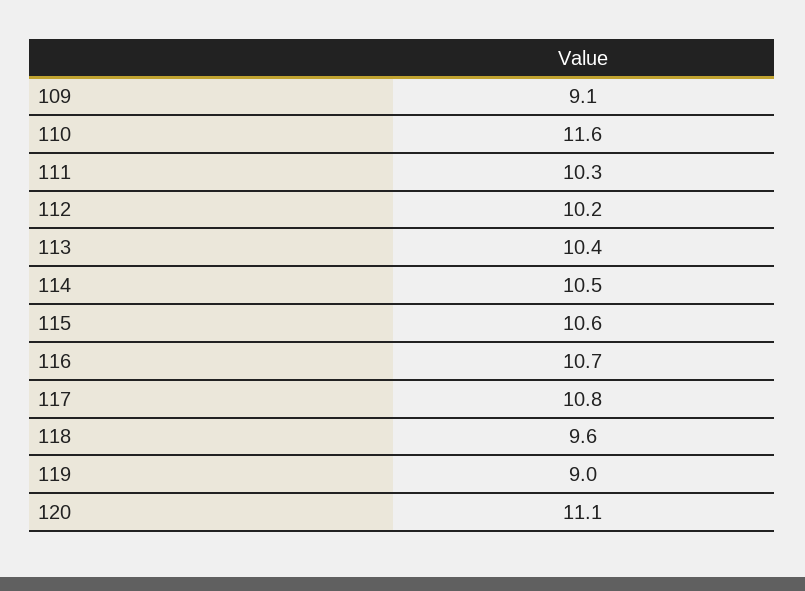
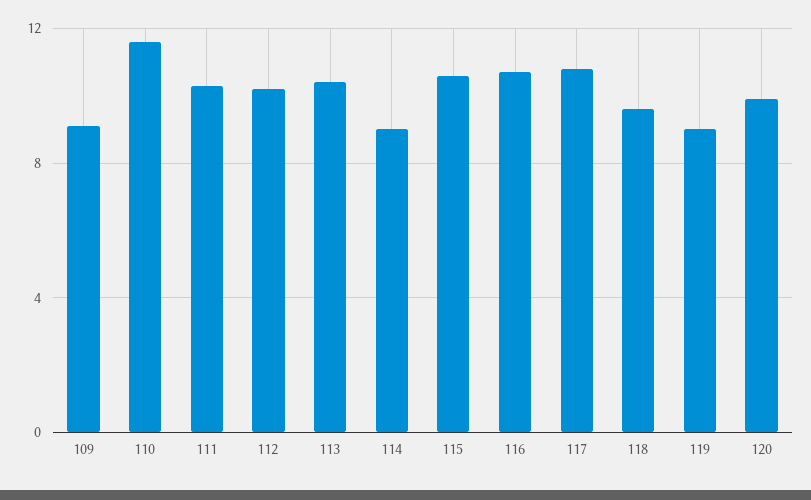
  {
    "109": 9.1,
    "110": 11.6,
    "111": 10.3,
    "112": 10.2,
    "113": 10.4,
-   "114": 10.5,
+   "114": 9,
    "115": 10.6,
    "116": 10.7,
    "117": 10.8,
    "118": 9.6,
    "119": 9,
-   "120": 11.1
+   "120": 10
  }

